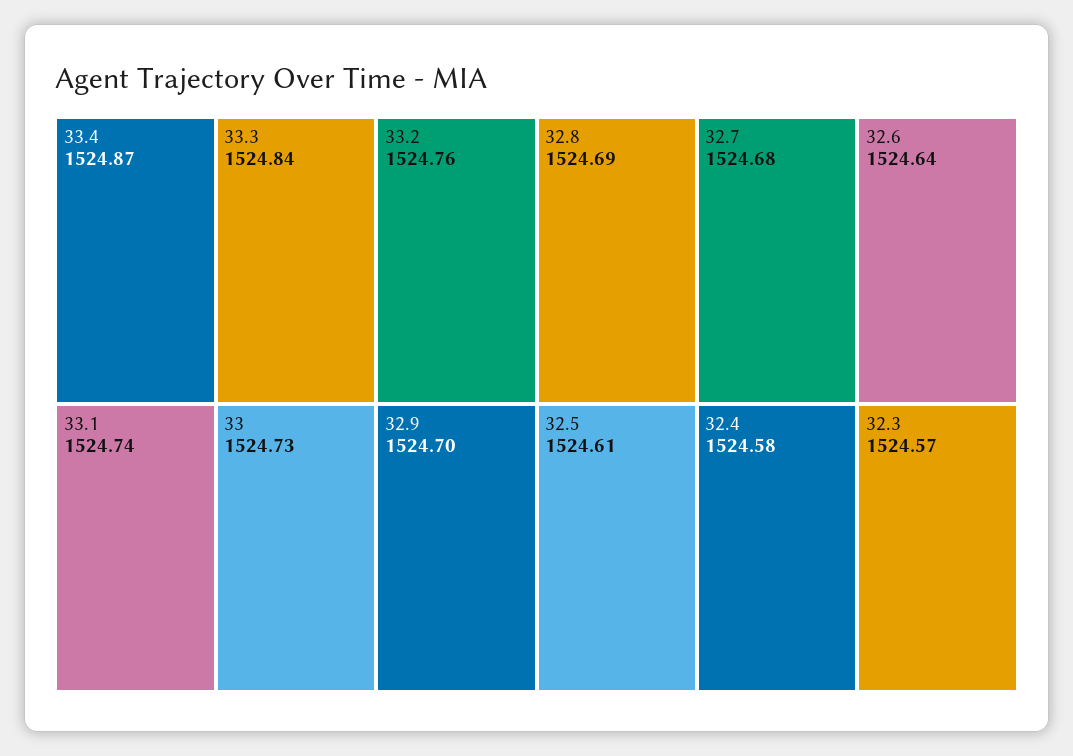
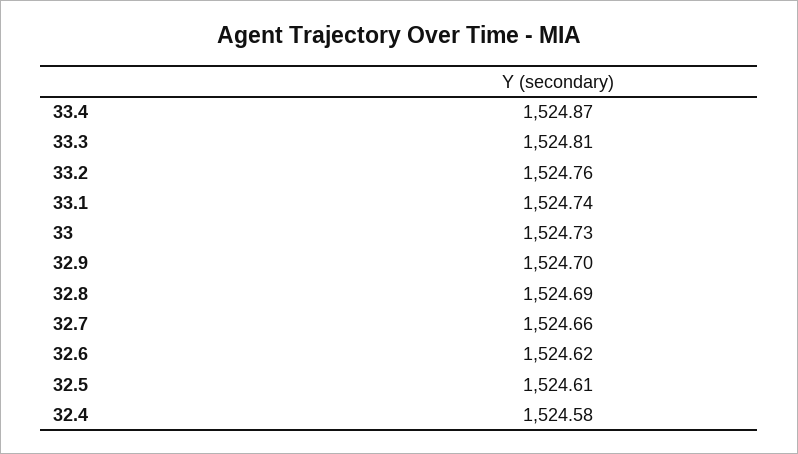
  {
    "33.4": 1524.87,
-   "33.3": 1524.84,
+   "33.3": 1524.81,
    "33.2": 1524.76,
    "33.1": 1524.74,
    "33": 1524.73,
    "32.9": 1524.7,
    "32.8": 1524.69,
-   "32.7": 1524.68,
+   "32.7": 1524.66,
-   "32.6": 1524.64,
+   "32.6": 1524.62,
    "32.5": 1524.61,
-   "32.4": 1524.58,
+   "32.4": 1524.58
-   "32.3": 1524.57
  }

